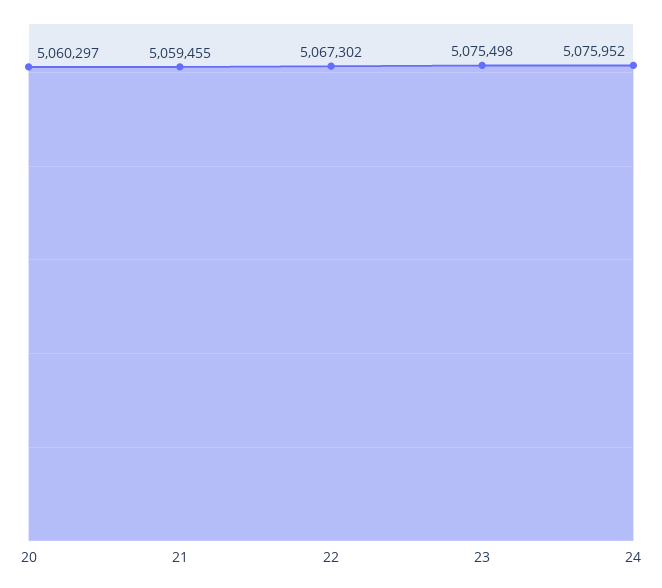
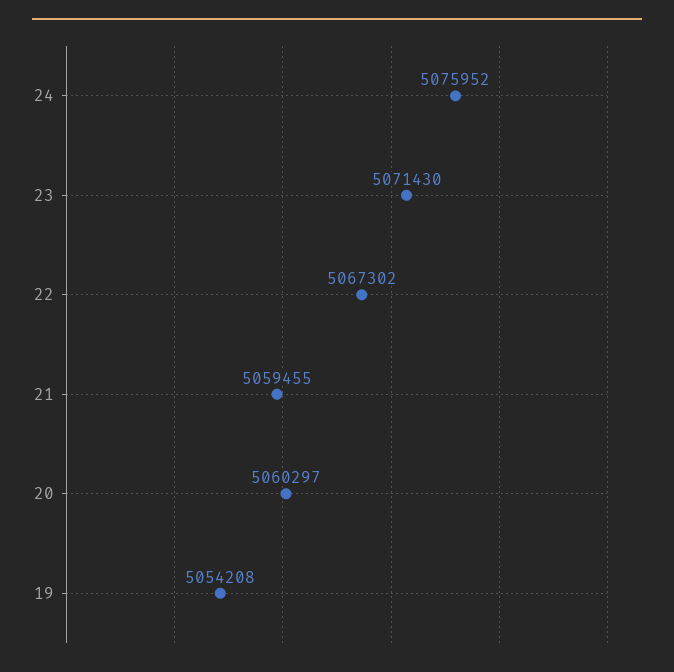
  {
    "20": 5060297,
    "21": 5059455,
    "22": 5067302,
-   "23": 5075498,
+   "23": 5071430,
-   "24": 5075952
+   "24": 5075952,
+   "19": 5054208
  }

